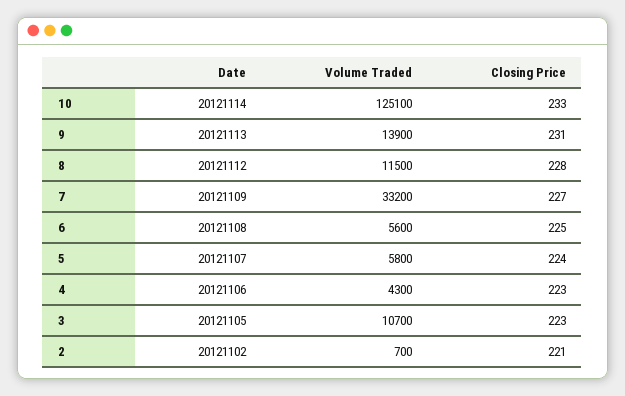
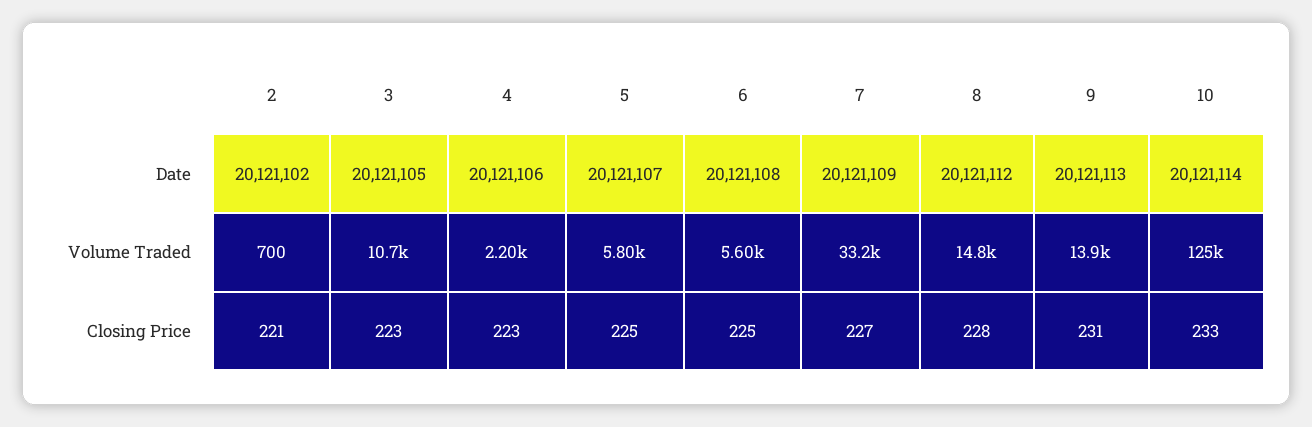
  {
    "Date": {
      "10": 20121114,
      "9": 20121113,
      "8": 20121112,
      "7": 20121109,
      "6": 20121108,
      "5": 20121107,
      "4": 20121106,
      "3": 20121105,
      "2": 20121102
    },
    "Volume Traded": {
      "10": 125100,
      "9": 13900,
-     "8": 11500,
+     "8": 14800,
      "7": 33200,
      "6": 5600,
      "5": 5800,
-     "4": 4300,
+     "4": 2200,
      "3": 10700,
      "2": 700
    },
    "Closing Price": {
      "10": 233,
      "9": 231,
      "8": 228,
      "7": 227,
      "6": 225,
-     "5": 224,
+     "5": 225,
      "4": 223,
      "3": 223,
      "2": 221
    }
  }

